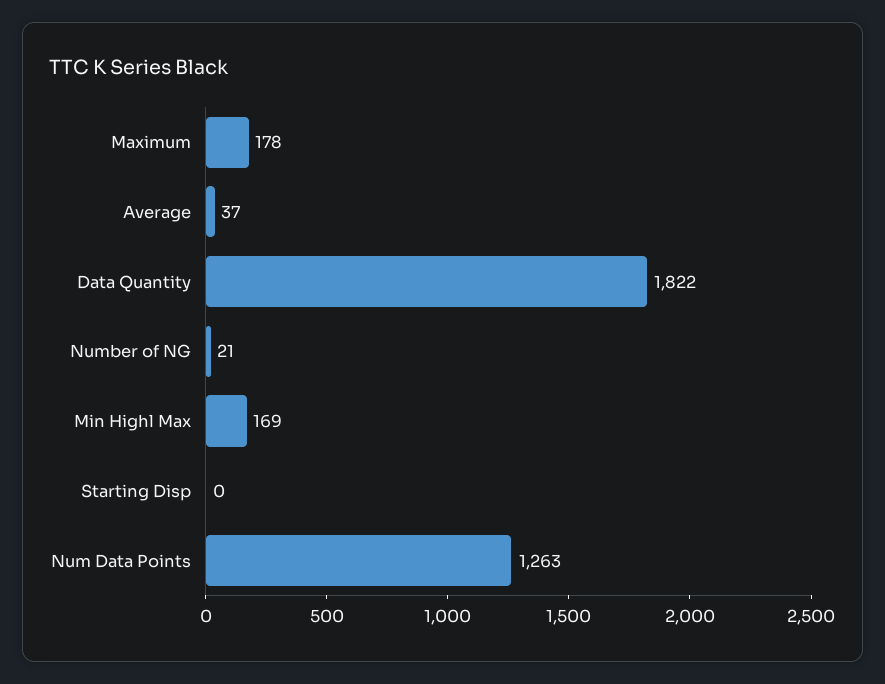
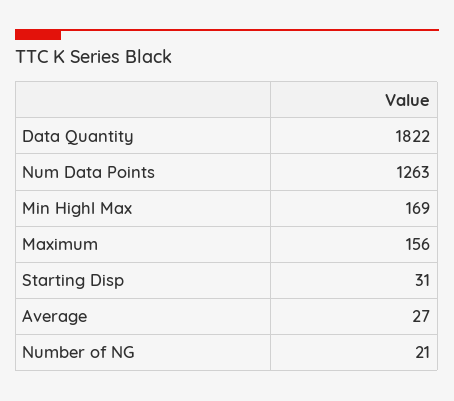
  {
-   "Maximum": 178,
+   "Maximum": 156,
-   "Average": 37,
+   "Average": 27,
    "Data Quantity": 1822,
    "Number of NG": 21,
    "Min Highl Max": 169,
-   "Starting Disp": 0,
+   "Starting Disp": 31,
    "Num Data Points": 1263
  }

